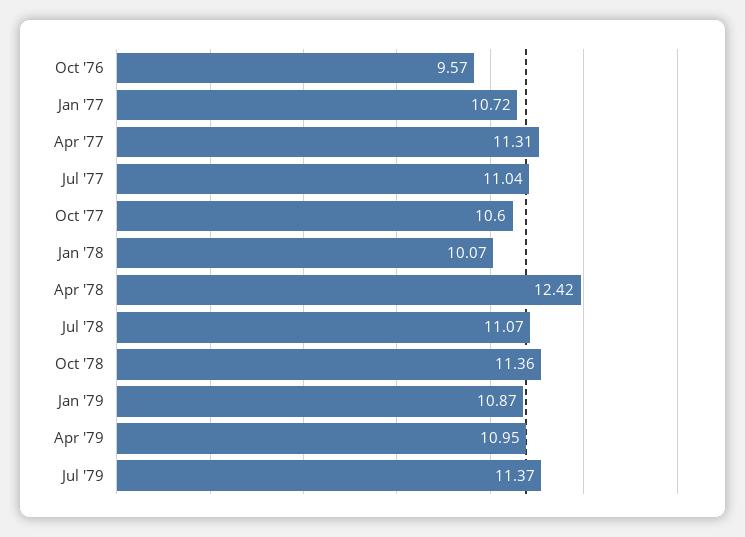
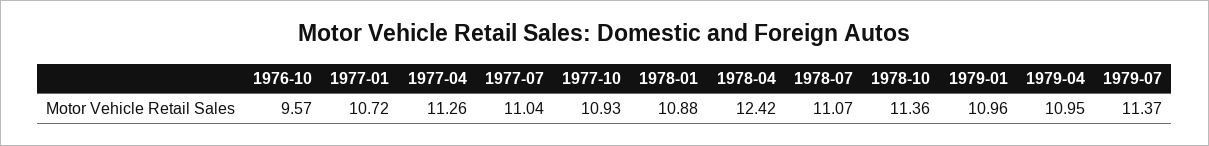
  {
    "Oct '76": 9.57,
    "Jan '77": 10.72,
-   "Apr '77": 11.31,
+   "Apr '77": 11.26,
    "Jul '77": 11.04,
-   "Oct '77": 10.6,
+   "Oct '77": 10.93,
-   "Jan '78": 10.07,
+   "Jan '78": 10.88,
    "Apr '78": 12.42,
    "Jul '78": 11.07,
    "Oct '78": 11.36,
-   "Jan '79": 10.87,
+   "Jan '79": 10.96,
    "Apr '79": 10.95,
    "Jul '79": 11.37
  }

